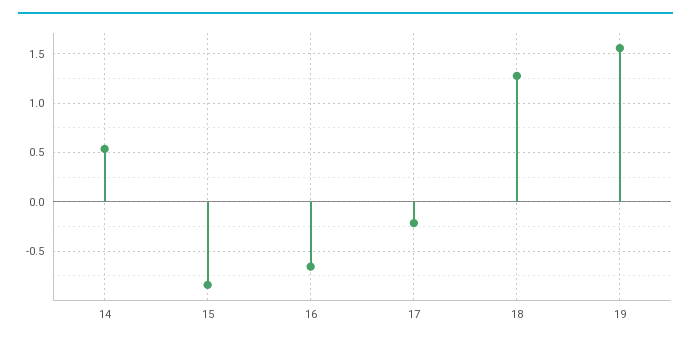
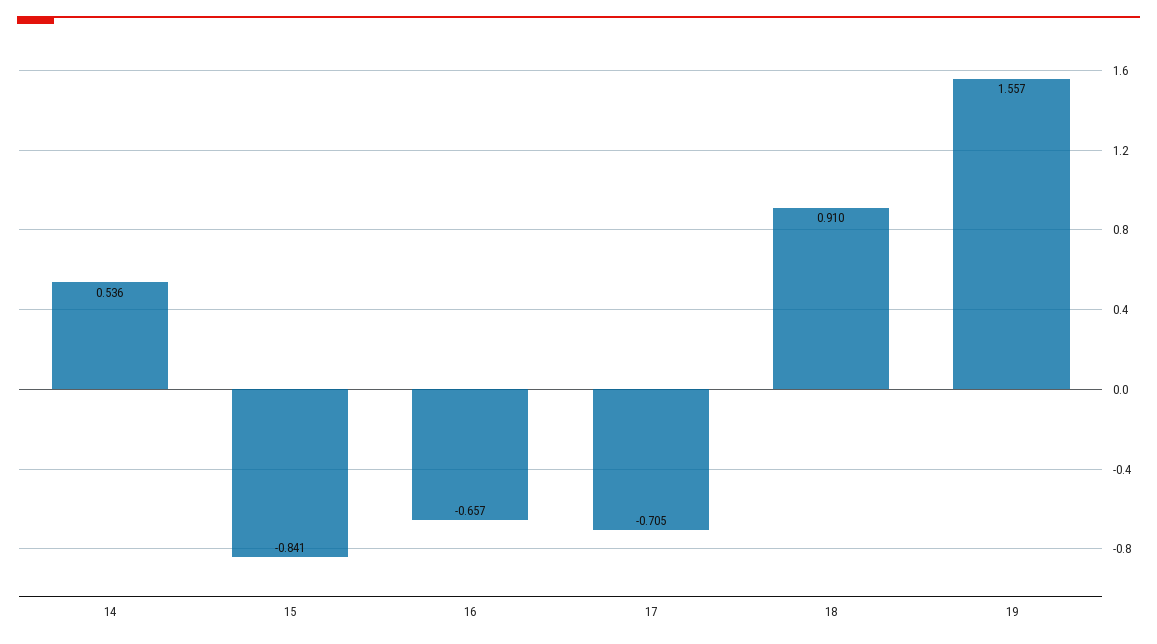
  {
    "14": 0.536,
    "15": -0.841,
    "16": -0.657,
-   "17": -0.2,
+   "17": -0.705,
-   "18": 1.3,
+   "18": 0.91,
    "19": 1.557
  }

